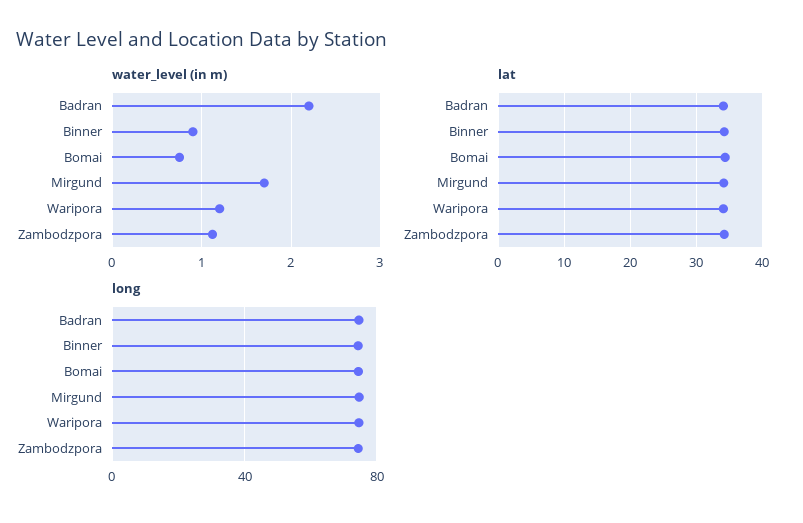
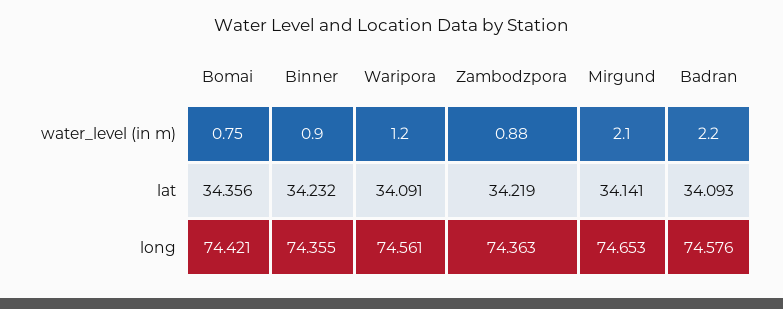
  {
    "water_level (in m)": {
      "Badran": 2.2,
      "Binner": 0.9,
      "Bomai": 0.75,
-     "Mirgund": 1.7,
+     "Mirgund": 2.1,
      "Waripora": 1.2,
-     "Zambodzpora": 1.1
+     "Zambodzpora": 0.88
    },
    "lat": {
      "Badran": 34.093,
      "Binner": 34.232,
      "Bomai": 34.356,
      "Mirgund": 34.141,
      "Waripora": 34.091,
      "Zambodzpora": 34.219
    },
    "long": {
      "Badran": 74.576,
      "Binner": 74.355,
      "Bomai": 74.421,
      "Mirgund": 74.653,
      "Waripora": 74.561,
      "Zambodzpora": 74.363
    }
  }

